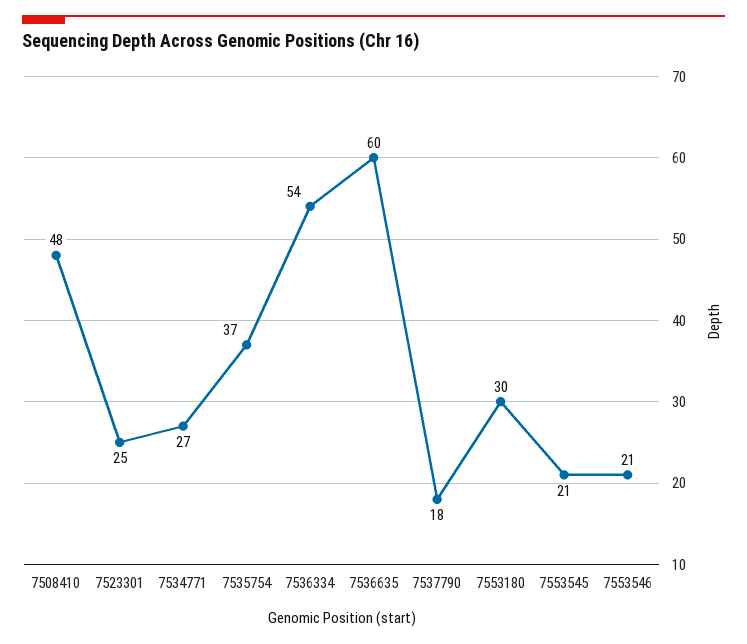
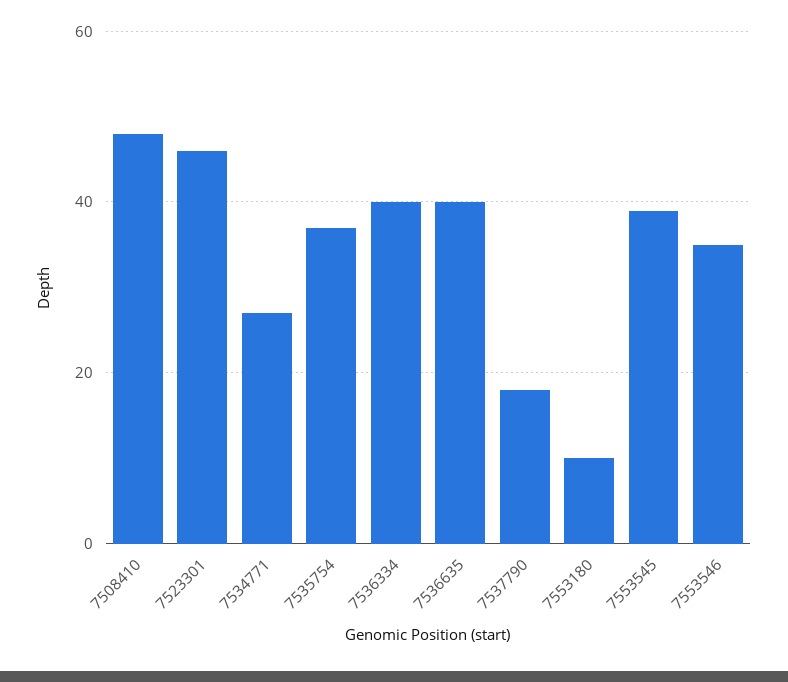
  {
    "7508410": 48,
-   "7523301": 25,
+   "7523301": 45,
    "7534771": 27,
    "7535754": 37,
-   "7536334": 54,
+   "7536334": 40,
-   "7536635": 60,
+   "7536635": 40,
    "7537790": 18,
-   "7553180": 30,
+   "7553180": 10,
-   "7553545": 21,
+   "7553545": 40,
-   "7553546": 21
+   "7553546": 35
  }

